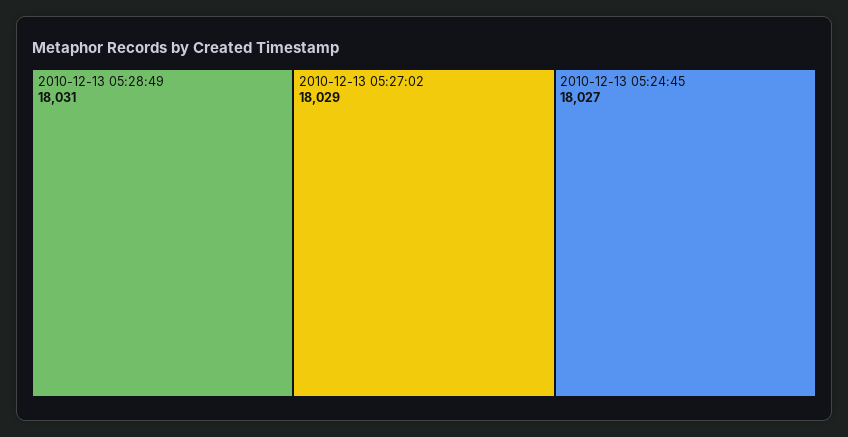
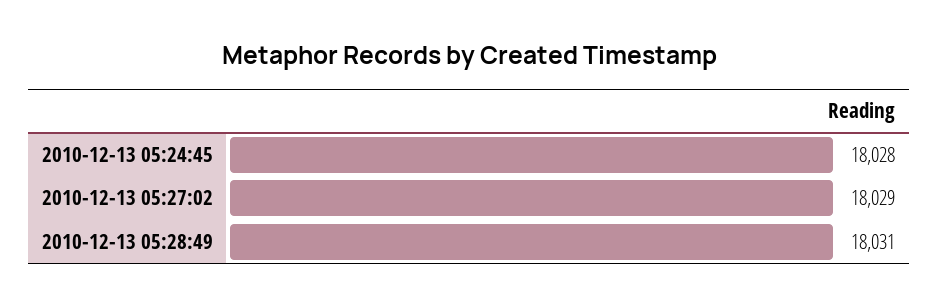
  {
    "2010-12-13 05:28:49": 18031,
    "2010-12-13 05:27:02": 18029,
-   "2010-12-13 05:24:45": 18027
+   "2010-12-13 05:24:45": 18028
  }

